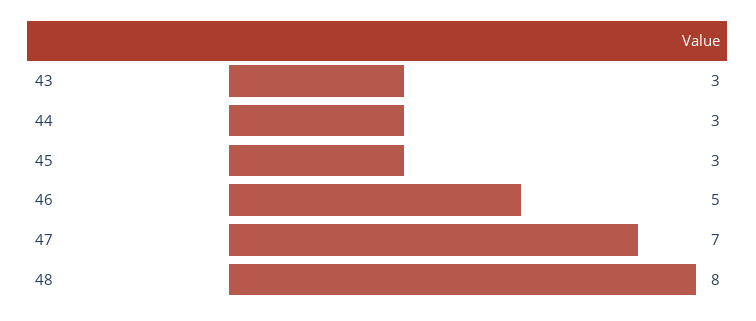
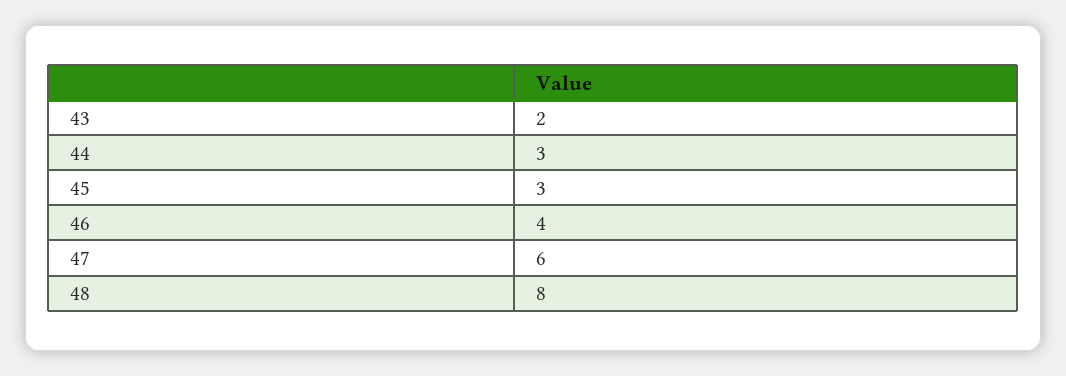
  {
-   "43": 3,
+   "43": 2,
    "44": 3,
    "45": 3,
-   "46": 5,
+   "46": 4,
-   "47": 7,
+   "47": 6,
    "48": 8
  }

